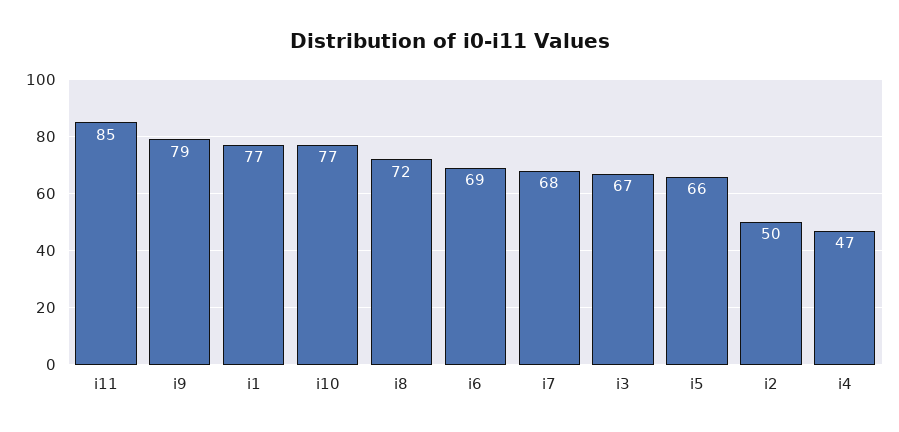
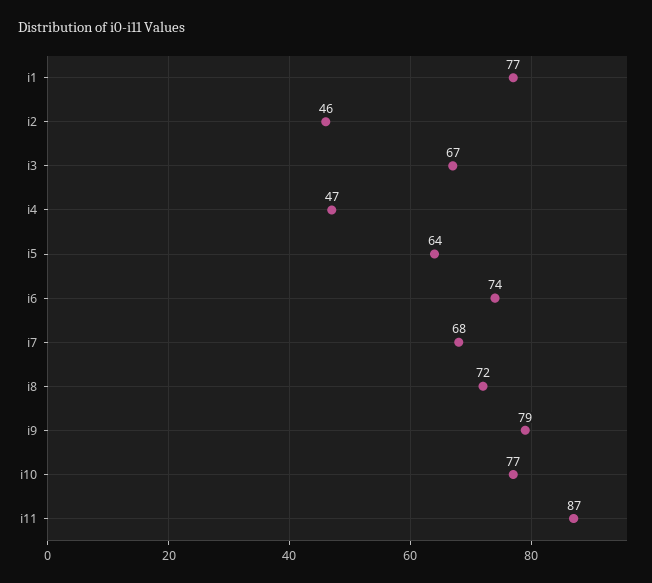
  {
-   "i11": 85,
+   "i11": 87,
    "i9": 79,
    "i1": 77,
    "i10": 77,
    "i8": 72,
-   "i6": 69,
+   "i6": 74,
    "i7": 68,
    "i3": 67,
-   "i5": 66,
+   "i5": 64,
-   "i2": 50,
+   "i2": 46,
    "i4": 47
  }

